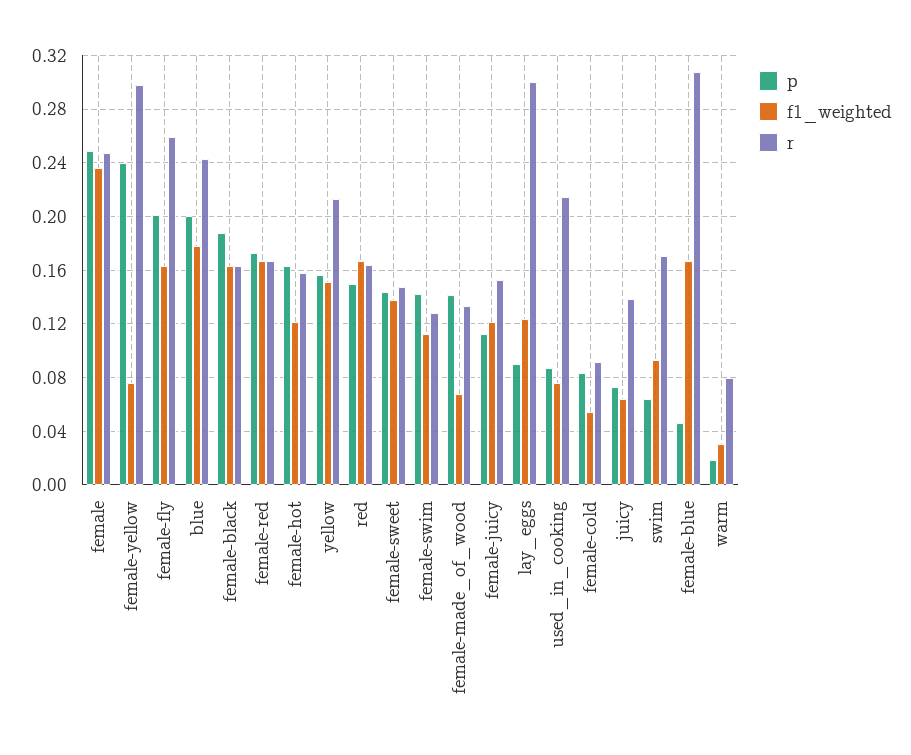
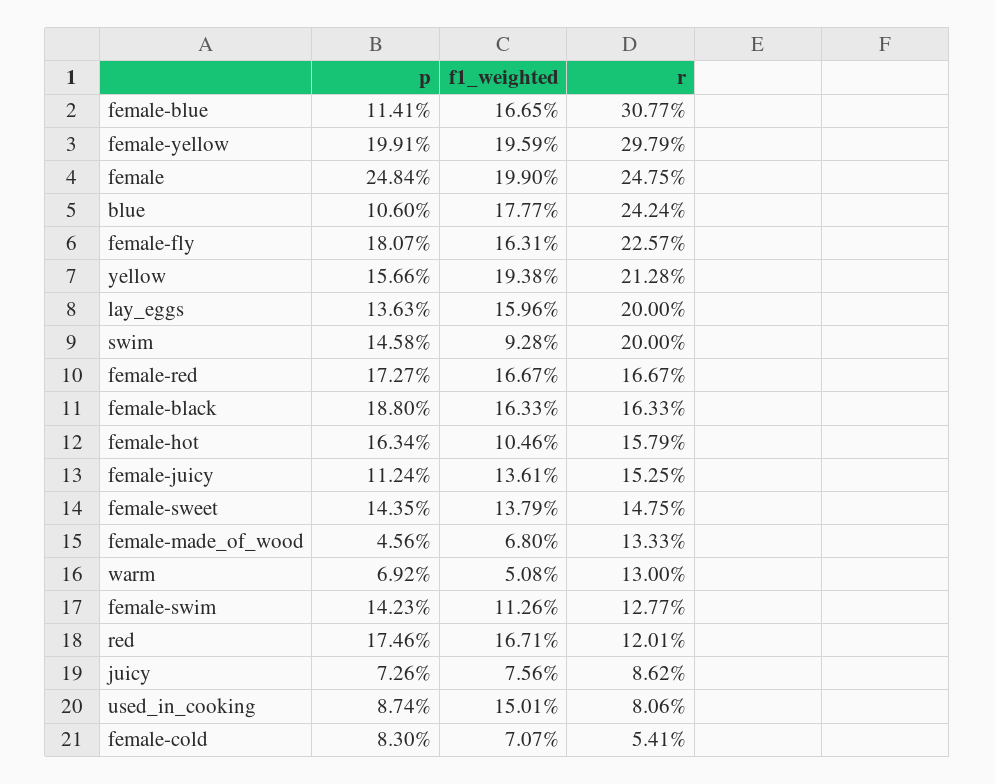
  {
    "p": {
      "female": 0.2484,
-     "female-yellow": 0.24,
+     "female-yellow": 0.1991,
-     "female-fly": 0.2,
+     "female-fly": 0.1807,
-     "blue": 0.2,
+     "blue": 0.106,
      "female-black": 0.188,
      "female-red": 0.1727,
      "female-hot": 0.1634,
      "yellow": 0.1566,
-     "red": 0.15,
+     "red": 0.1746,
      "female-sweet": 0.1435,
      "female-swim": 0.1423,
-     "female-made_of_wood": 0.14,
+     "female-made_of_wood": 0.0456,
      "female-juicy": 0.1124,
-     "lay_eggs": 0.09,
+     "lay_eggs": 0.1363,
      "used_in_cooking": 0.0874,
      "female-cold": 0.083,
      "juicy": 0.0726,
-     "swim": 0.065,
+     "swim": 0.1458,
-     "female-blue": 0.045,
+     "female-blue": 0.1141,
-     "warm": 0.02
+     "warm": 0.0692
    },
    "f1_weighted": {
-     "female": 0.235,
+     "female": 0.199,
-     "female-yellow": 0.075,
+     "female-yellow": 0.1959,
      "female-fly": 0.1631,
      "blue": 0.1777,
      "female-black": 0.1633,
      "female-red": 0.1667,
-     "female-hot": 0.12,
+     "female-hot": 0.1046,
-     "yellow": 0.15,
+     "yellow": 0.1938,
      "red": 0.1671,
      "female-sweet": 0.1379,
      "female-swim": 0.1126,
      "female-made_of_wood": 0.068,
-     "female-juicy": 0.12,
+     "female-juicy": 0.1361,
-     "lay_eggs": 0.125,
+     "lay_eggs": 0.1596,
-     "used_in_cooking": 0.075,
+     "used_in_cooking": 0.1501,
-     "female-cold": 0.055,
+     "female-cold": 0.0707,
-     "juicy": 0.065,
+     "juicy": 0.0756,
      "swim": 0.0928,
      "female-blue": 0.1665,
-     "warm": 0.03
+     "warm": 0.0508
    },
    "r": {
      "female": 0.2475,
      "female-yellow": 0.2979,
-     "female-fly": 0.26,
+     "female-fly": 0.2257,
      "blue": 0.2424,
      "female-black": 0.1633,
      "female-red": 0.1667,
      "female-hot": 0.1579,
      "yellow": 0.2128,
-     "red": 0.165,
+     "red": 0.1201,
      "female-sweet": 0.1475,
      "female-swim": 0.1277,
      "female-made_of_wood": 0.1333,
      "female-juicy": 0.1525,
-     "lay_eggs": 0.3,
+     "lay_eggs": 0.2,
-     "used_in_cooking": 0.215,
+     "used_in_cooking": 0.0806,
-     "female-cold": 0.09,
+     "female-cold": 0.0541,
-     "juicy": 0.14,
+     "juicy": 0.0862,
-     "swim": 0.17,
+     "swim": 0.2,
      "female-blue": 0.3077,
-     "warm": 0.08
+     "warm": 0.13
    }
  }

